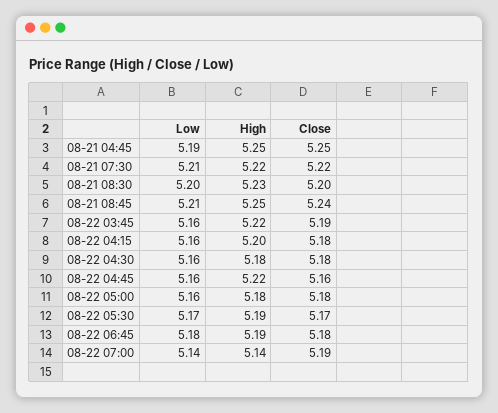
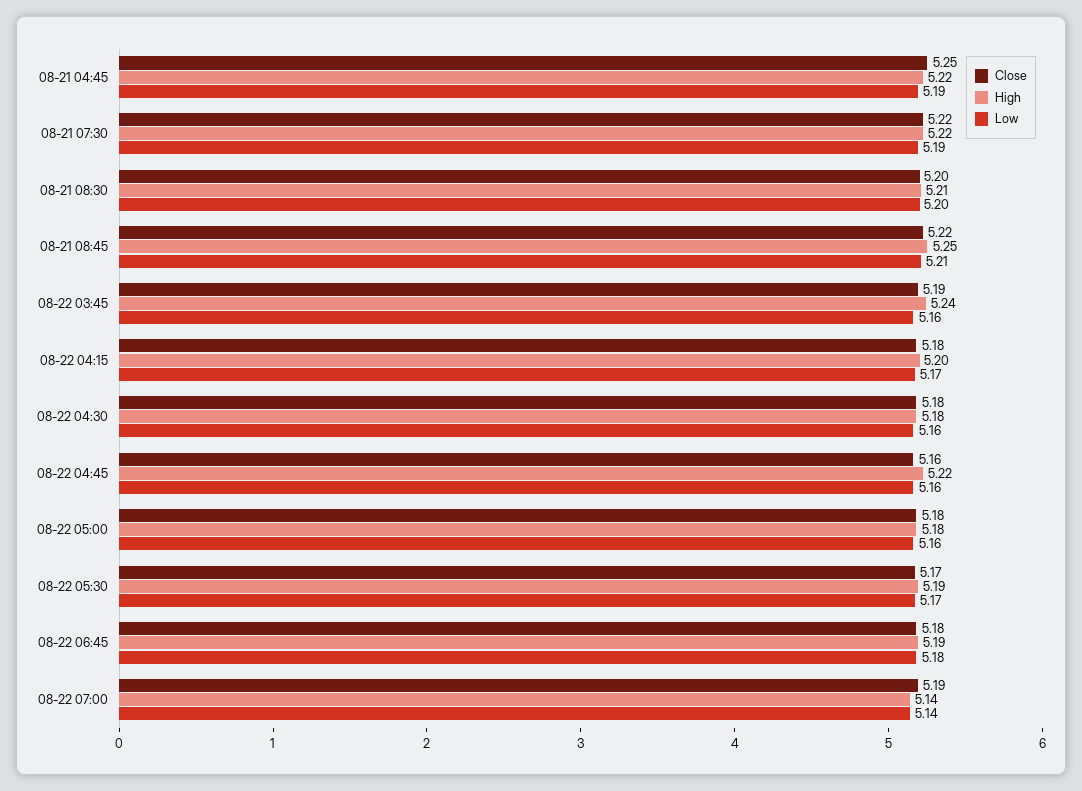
  {
    "Low": {
      "08-21 04:45": 5.19,
-     "08-21 07:30": 5.21,
+     "08-21 07:30": 5.19,
      "08-21 08:30": 5.2,
      "08-21 08:45": 5.21,
      "08-22 03:45": 5.16,
-     "08-22 04:15": 5.16,
+     "08-22 04:15": 5.17,
      "08-22 04:30": 5.16,
      "08-22 04:45": 5.16,
      "08-22 05:00": 5.16,
      "08-22 05:30": 5.17,
      "08-22 06:45": 5.18,
      "08-22 07:00": 5.14
    },
    "High": {
-     "08-21 04:45": 5.25,
+     "08-21 04:45": 5.22,
      "08-21 07:30": 5.22,
-     "08-21 08:30": 5.23,
+     "08-21 08:30": 5.21,
      "08-21 08:45": 5.25,
-     "08-22 03:45": 5.22,
+     "08-22 03:45": 5.24,
      "08-22 04:15": 5.2,
      "08-22 04:30": 5.18,
      "08-22 04:45": 5.22,
      "08-22 05:00": 5.18,
      "08-22 05:30": 5.19,
      "08-22 06:45": 5.19,
      "08-22 07:00": 5.14
    },
    "Close": {
      "08-21 04:45": 5.25,
      "08-21 07:30": 5.22,
      "08-21 08:30": 5.2,
-     "08-21 08:45": 5.24,
+     "08-21 08:45": 5.22,
      "08-22 03:45": 5.19,
      "08-22 04:15": 5.18,
      "08-22 04:30": 5.18,
      "08-22 04:45": 5.16,
      "08-22 05:00": 5.18,
      "08-22 05:30": 5.17,
      "08-22 06:45": 5.18,
      "08-22 07:00": 5.19
    }
  }

